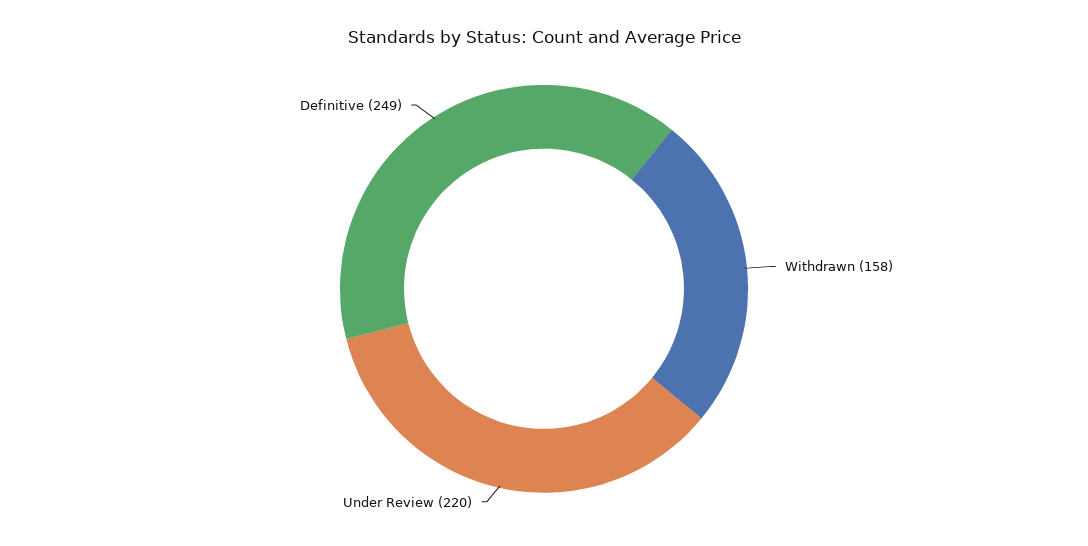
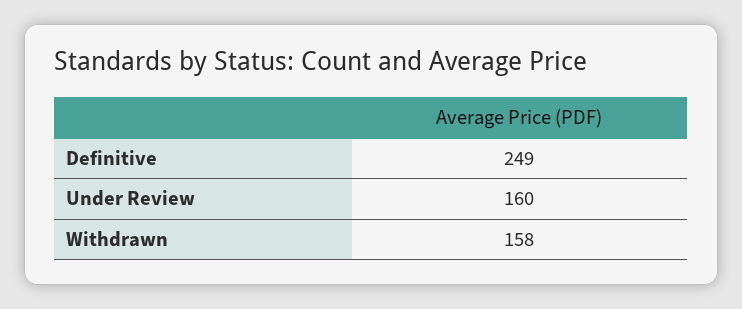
  {
    "Withdrawn": 158,
-   "Under Review": 220,
+   "Under Review": 160,
    "Definitive": 249
  }

